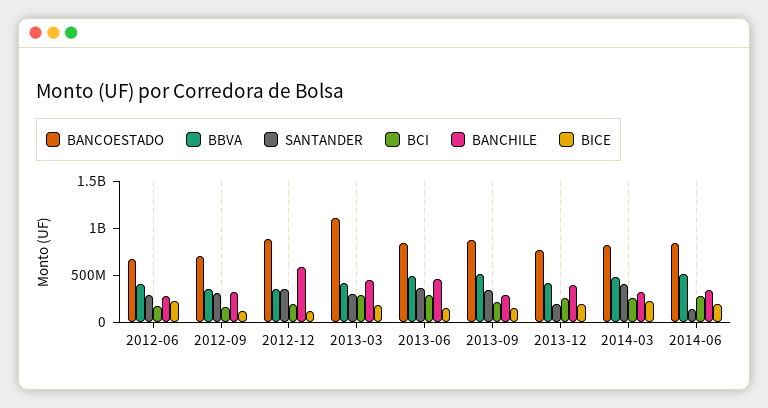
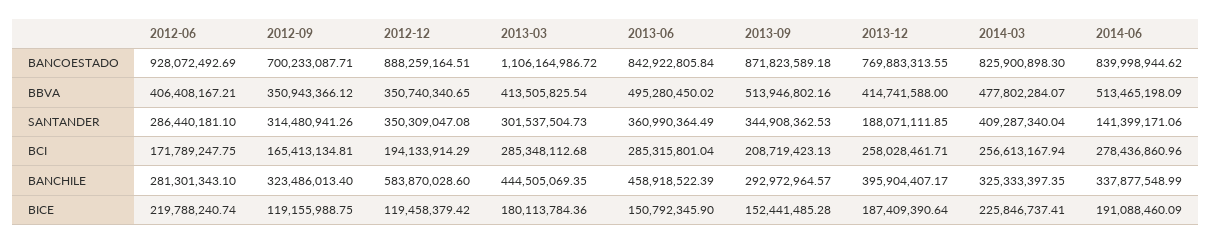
  {
    "BANCOESTADO": {
-     "2012-06": 700000000,
+     "2012-06": 928072492.69,
      "2012-09": 700233087.71,
      "2012-12": 888259164.51,
      "2013-03": 1106164986.72,
      "2013-06": 842922805.84,
      "2013-09": 871823589.18,
      "2013-12": 769883313.55,
      "2014-03": 825900898.3,
      "2014-06": 839998944.62
    },
    "BBVA": {
      "2012-06": 406408167.21,
      "2012-09": 350943366.12,
      "2012-12": 350740340.65,
      "2013-03": 413505825.54,
      "2013-06": 495280450.02,
      "2013-09": 513946802.16,
      "2013-12": 414741588,
      "2014-03": 477802284.07,
      "2014-06": 513465198.09
    },
    "SANTANDER": {
      "2012-06": 286440181.1,
      "2012-09": 314480941.26,
      "2012-12": 350309047.08,
      "2013-03": 301537504.73,
      "2013-06": 360990364.49,
      "2013-09": 344908362.53,
      "2013-12": 188071111.85,
      "2014-03": 409287340.04,
      "2014-06": 141399171.06
    },
    "BCI": {
      "2012-06": 171789247.75,
      "2012-09": 165413134.81,
      "2012-12": 194133914.29,
      "2013-03": 285348112.68,
      "2013-06": 285315801.04,
      "2013-09": 208719423.13,
      "2013-12": 258028461.71,
      "2014-03": 256613167.94,
      "2014-06": 278436860.96
    },
    "BANCHILE": {
      "2012-06": 281301343.1,
      "2012-09": 323486013.4,
      "2012-12": 583870028.6,
      "2013-03": 444505069.35,
      "2013-06": 458918522.39,
      "2013-09": 292972964.57,
      "2013-12": 395904407.17,
      "2014-03": 325333397.35,
      "2014-06": 337877548.99
    },
    "BICE": {
      "2012-06": 219788240.74,
      "2012-09": 119155988.75,
      "2012-12": 119458379.42,
      "2013-03": 180113784.36,
      "2013-06": 150792345.9,
      "2013-09": 152441485.28,
      "2013-12": 187409390.64,
      "2014-03": 225846737.41,
      "2014-06": 191088460.09
    }
  }

